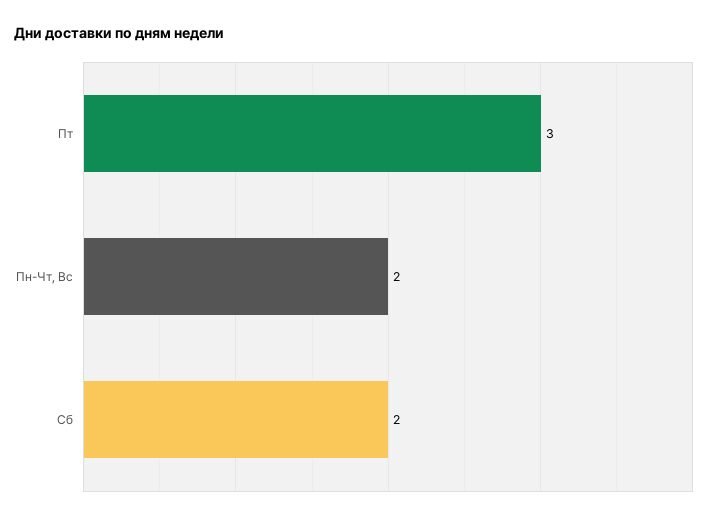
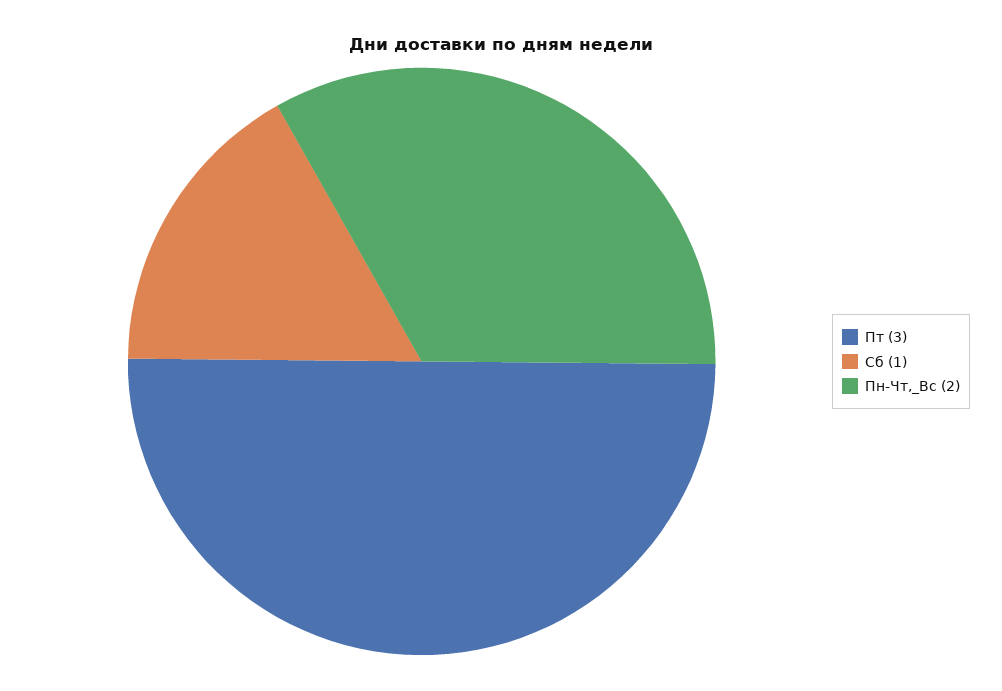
  {
    "Пт": 3,
    "Пн-Чт, Вс": 2,
-   "Сб": 2
+   "Сб": 1
  }

